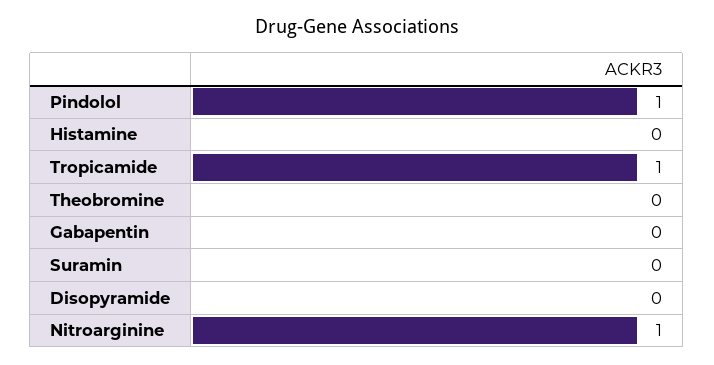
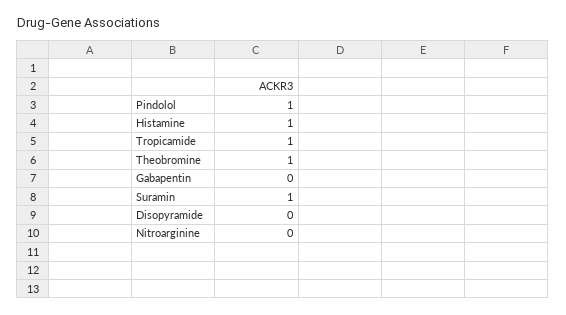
  {
    "Pindolol": 1,
-   "Histamine": 0,
+   "Histamine": 1,
    "Tropicamide": 1,
-   "Theobromine": 0,
+   "Theobromine": 1,
    "Gabapentin": 0,
-   "Suramin": 0,
+   "Suramin": 1,
    "Disopyramide": 0,
-   "Nitroarginine": 1
+   "Nitroarginine": 0
  }

